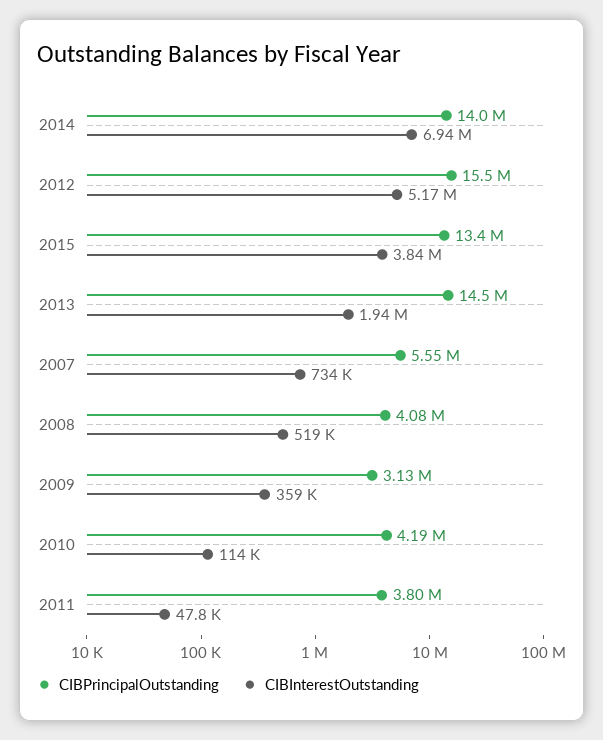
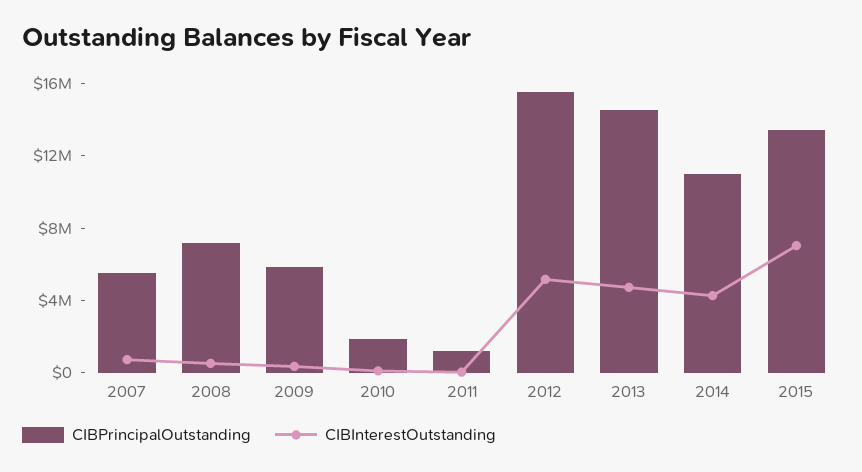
  {
    "CIBPrincipalOutstanding": {
-     "2014": 14000000,
+     "2014": 11000000,
      "2012": 15500000,
      "2015": 13400000,
      "2013": 14500000,
      "2007": 5550000,
-     "2008": 4080000,
+     "2008": 7000000,
-     "2009": 3130000,
+     "2009": 6000000,
-     "2010": 4190000,
+     "2010": 2000000,
-     "2011": 3800000
+     "2011": 1000000
    },
    "CIBInterestOutstanding": {
-     "2014": 6940000,
+     "2014": 4000000,
      "2012": 5170000,
-     "2015": 3840000,
+     "2015": 7000000,
-     "2013": 1940000,
+     "2013": 5000000,
      "2007": 734000,
      "2008": 519000,
      "2009": 359000,
      "2010": 114000,
      "2011": 47800
    }
  }

